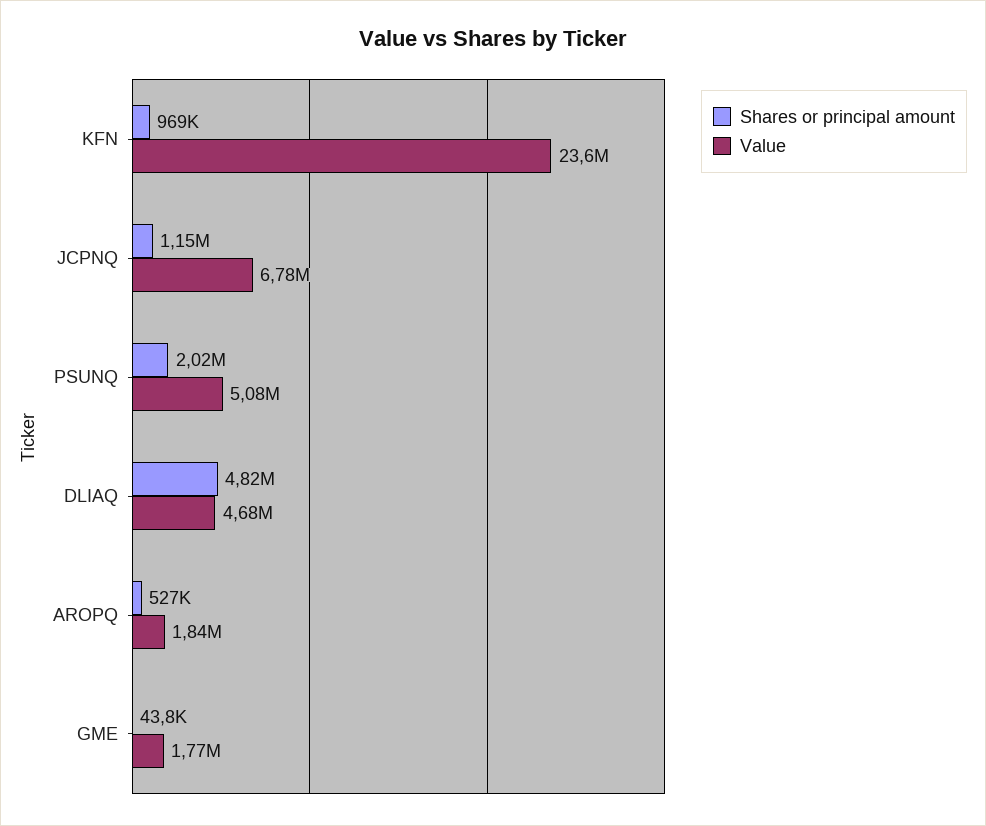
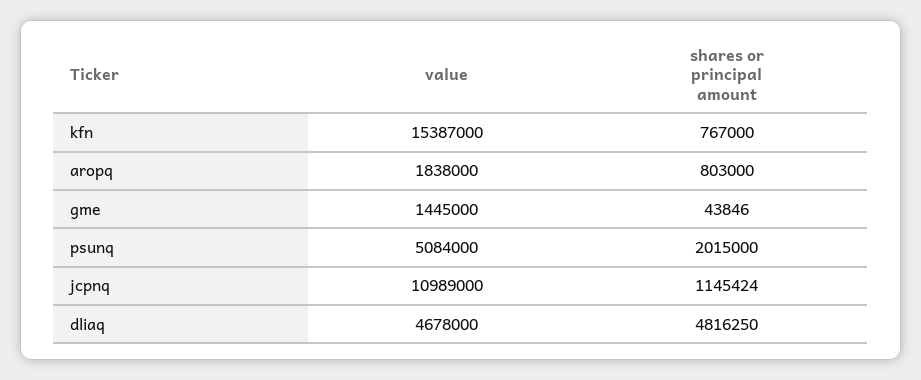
  {
    "Shares or principal amount": {
-     "KFN": 969000,
+     "KFN": 767000,
      "JCPNQ": 1145424,
      "PSUNQ": 2015000,
      "DLIAQ": 4816250,
-     "AROPQ": 527000,
+     "AROPQ": 803000,
      "GME": 43846
    },
    "Value": {
-     "KFN": 23600000,
+     "KFN": 15387000,
-     "JCPNQ": 6780000,
+     "JCPNQ": 10989000,
      "PSUNQ": 5084000,
      "DLIAQ": 4678000,
      "AROPQ": 1838000,
-     "GME": 1770000
+     "GME": 1445000
    }
  }

